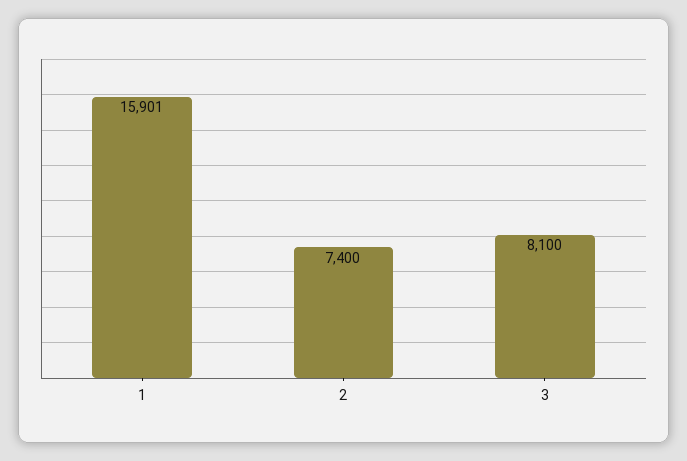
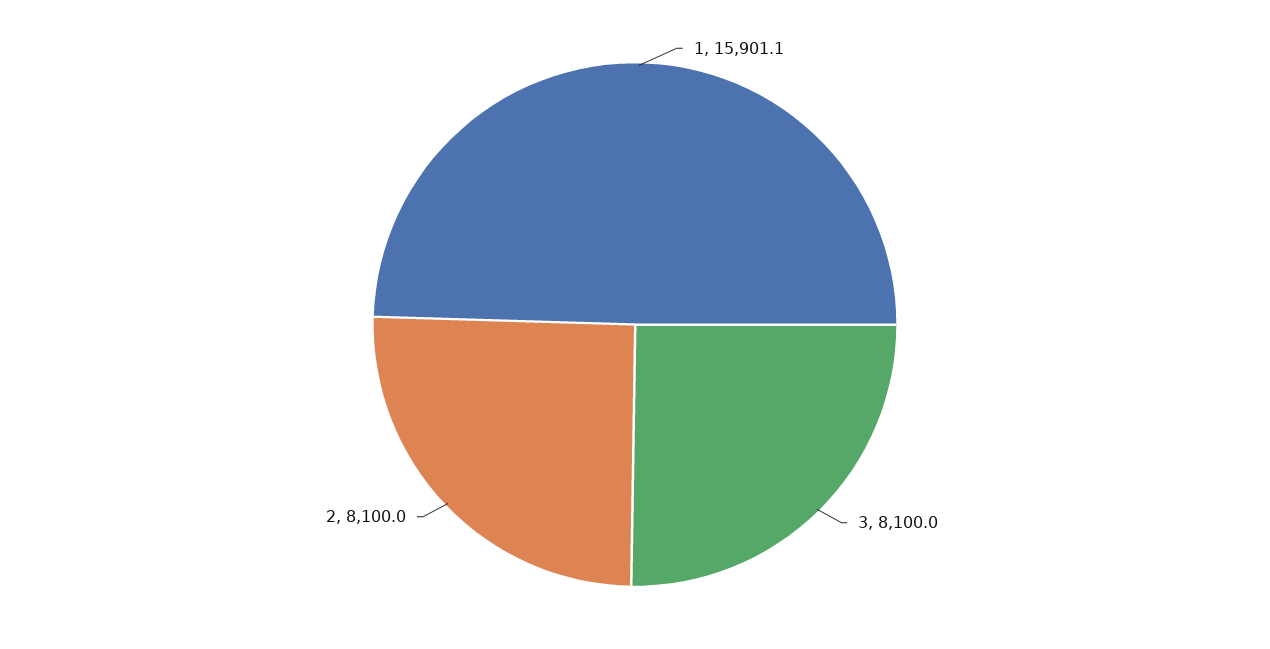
  {
    "1": 15901.1,
-   "2": 7400,
+   "2": 8100,
    "3": 8100
  }

